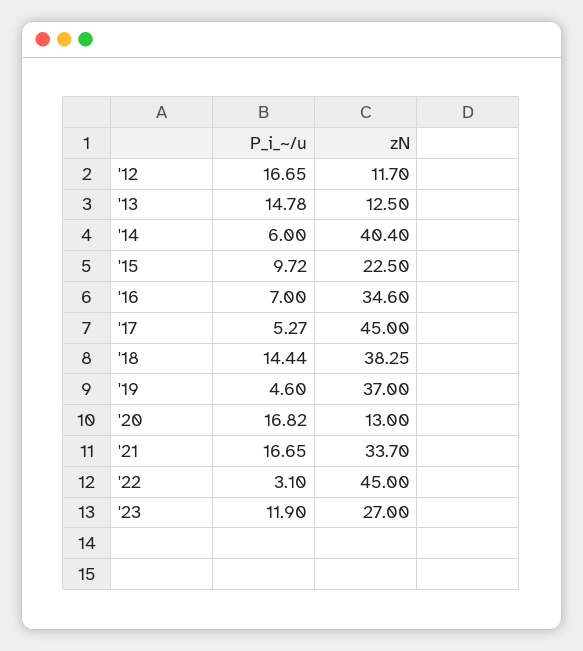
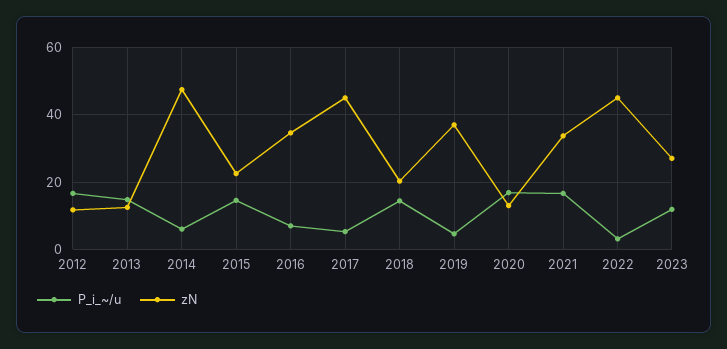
  {
    "P_i_~/u": {
      "'12": 16.65,
      "'13": 14.78,
      "'14": 6,
-     "'15": 9.72,
+     "'15": 14,
      "'16": 7,
      "'17": 5.27,
      "'18": 14.44,
      "'19": 4.6,
      "'20": 16.82,
      "'21": 16.65,
      "'22": 3.1,
      "'23": 11.9
    },
    "zN": {
      "'12": 11.7,
      "'13": 12.5,
-     "'14": 40.4,
+     "'14": 48,
      "'15": 22.5,
      "'16": 34.6,
      "'17": 45,
-     "'18": 38.25,
+     "'18": 20,
      "'19": 37,
      "'20": 13,
      "'21": 33.7,
      "'22": 45,
      "'23": 27
    }
  }

